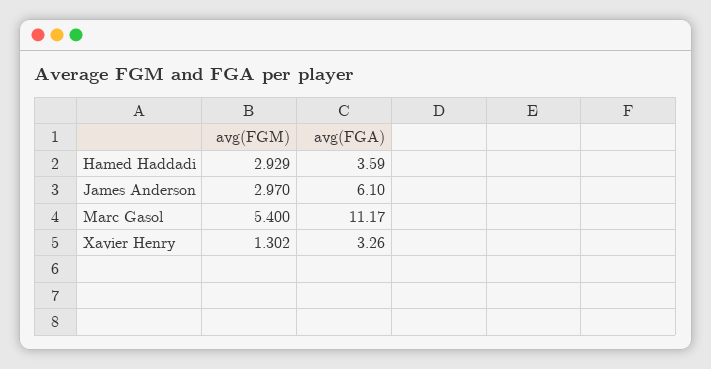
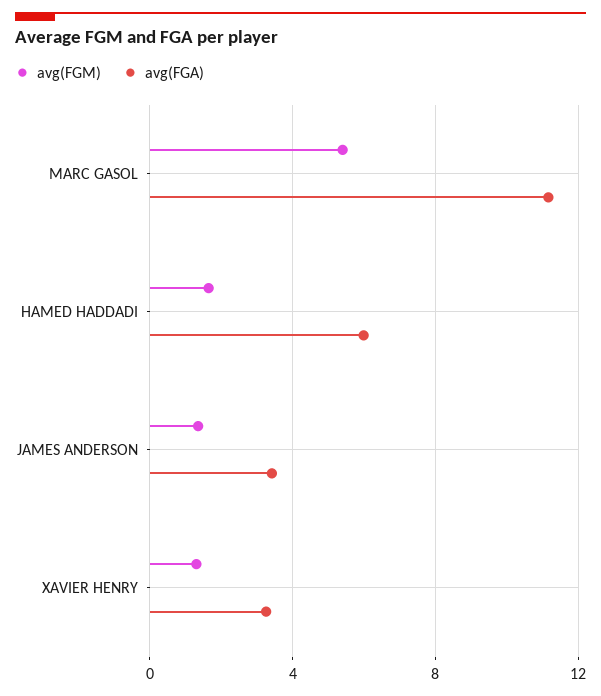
  {
    "avg(FGM)": {
-     "Hamed Haddadi": 2.929,
+     "Hamed Haddadi": 1.5,
-     "James Anderson": 2.97,
+     "James Anderson": 1.5,
      "Marc Gasol": 5.4,
      "Xavier Henry": 1.302
    },
    "avg(FGA)": {
-     "Hamed Haddadi": 3.59,
+     "Hamed Haddadi": 6,
-     "James Anderson": 6.1,
+     "James Anderson": 3.5,
      "Marc Gasol": 11.17,
      "Xavier Henry": 3.26
    }
  }

